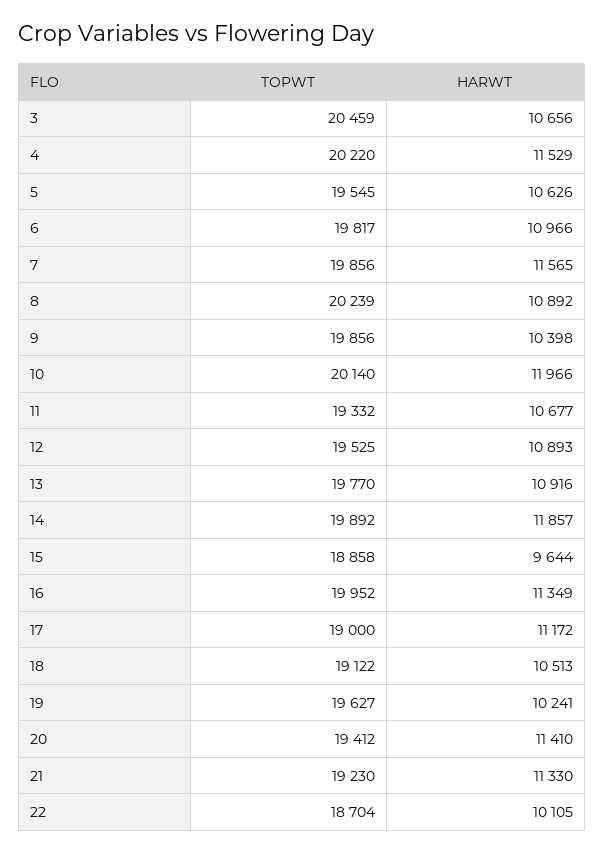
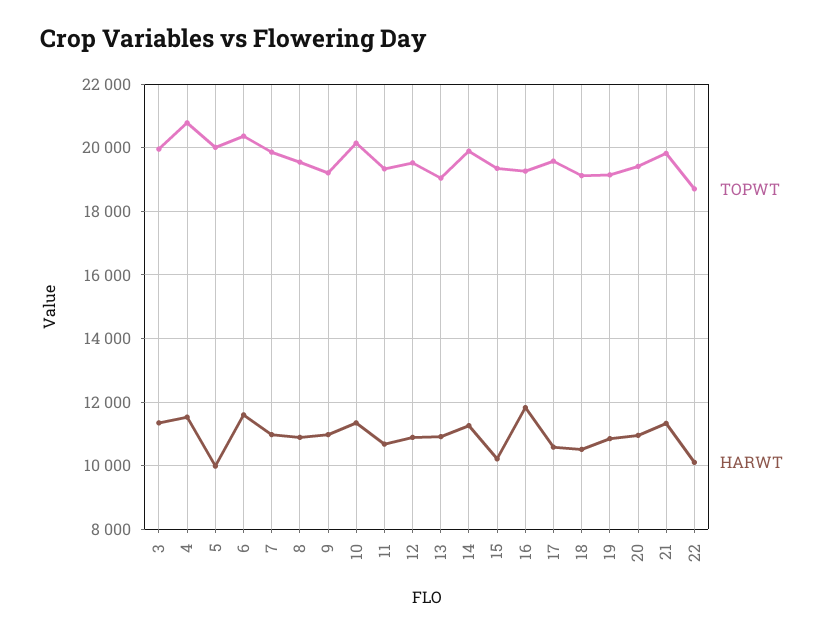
  {
    "TOPWT": {
-     "3": 20459,
+     "3": 20000,
-     "4": 20220,
+     "4": 20800,
-     "5": 19545,
+     "5": 20000,
-     "6": 19817,
+     "6": 20400,
      "7": 19856,
-     "8": 20239,
+     "8": 19600,
-     "9": 19856,
+     "9": 19200,
      "10": 20140,
      "11": 19332,
      "12": 19525,
-     "13": 19770,
+     "13": 19000,
      "14": 19892,
-     "15": 18858,
+     "15": 19400,
-     "16": 19952,
+     "16": 19200,
-     "17": 19000,
+     "17": 19600,
      "18": 19122,
-     "19": 19627,
+     "19": 19200,
      "20": 19412,
-     "21": 19230,
+     "21": 19800,
      "22": 18704
    },
    "HARWT": {
-     "3": 10656,
+     "3": 11400,
      "4": 11529,
-     "5": 10626,
+     "5": 10000,
-     "6": 10966,
+     "6": 11600,
-     "7": 11565,
+     "7": 11000,
      "8": 10892,
-     "9": 10398,
+     "9": 11000,
-     "10": 11966,
+     "10": 11400,
      "11": 10677,
      "12": 10893,
      "13": 10916,
-     "14": 11857,
+     "14": 11200,
-     "15": 9644,
+     "15": 10200,
-     "16": 11349,
+     "16": 11800,
-     "17": 11172,
+     "17": 10600,
      "18": 10513,
-     "19": 10241,
+     "19": 10800,
-     "20": 11410,
+     "20": 11000,
      "21": 11330,
      "22": 10105
    }
  }

